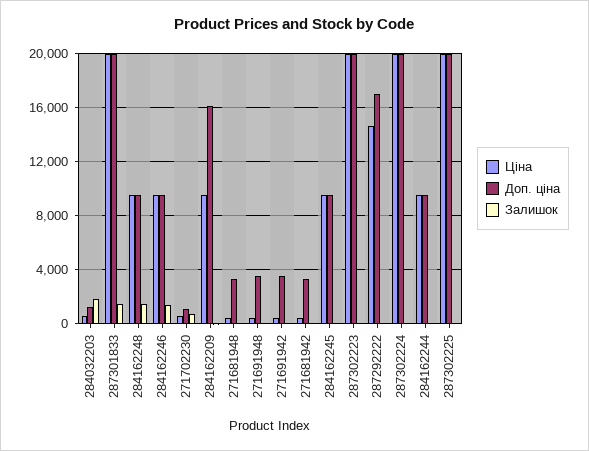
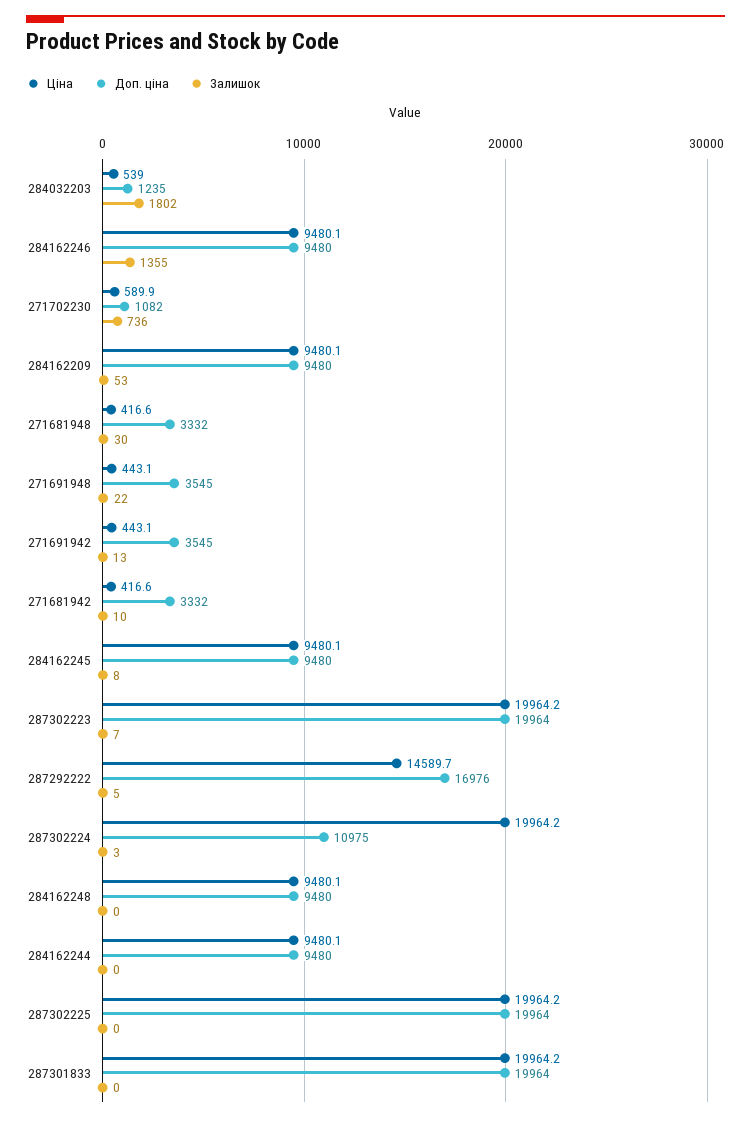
  {
    "Ціна": {
      "284032203": 539,
      "287301833": 19964.2,
      "284162248": 9480.1,
      "284162246": 9480.1,
      "271702230": 589.9,
      "284162209": 9480.1,
      "271681948": 416.6,
      "271691948": 443.1,
      "271691942": 443.1,
      "271681942": 416.6,
      "284162245": 9480.1,
      "287302223": 19964.2,
      "287292222": 14589.7,
      "287302224": 19964.2,
      "284162244": 9480.1,
      "287302225": 19964.2
    },
    "Доп. ціна": {
      "284032203": 1235,
      "287301833": 19964,
      "284162248": 9480,
      "284162246": 9480,
      "271702230": 1082,
-     "284162209": 16000,
+     "284162209": 9480,
      "271681948": 3332,
      "271691948": 3545,
      "271691942": 3545,
      "271681942": 3332,
      "284162245": 9480,
      "287302223": 19964,
      "287292222": 16976,
-     "287302224": 20000,
+     "287302224": 10975,
      "284162244": 9480,
      "287302225": 19964
    },
    "Залишок": {
      "284032203": 1802,
-     "287301833": 1500,
+     "287301833": 0,
-     "284162248": 1500,
+     "284162248": 0,
      "284162246": 1355,
      "271702230": 736,
      "284162209": 53,
      "271681948": 30,
      "271691948": 22,
      "271691942": 13,
      "271681942": 10,
      "284162245": 8,
      "287302223": 7,
      "287292222": 5,
      "287302224": 3,
      "284162244": 0,
      "287302225": 0
    }
  }

